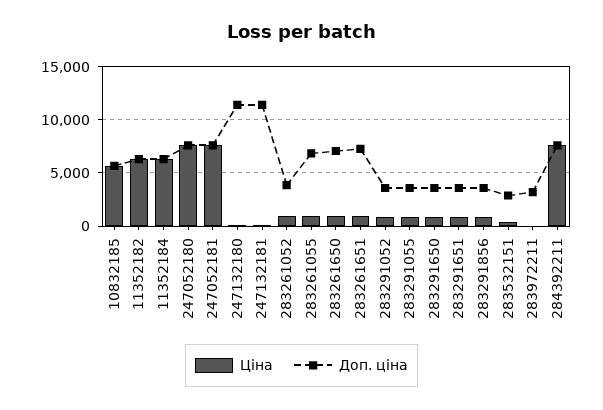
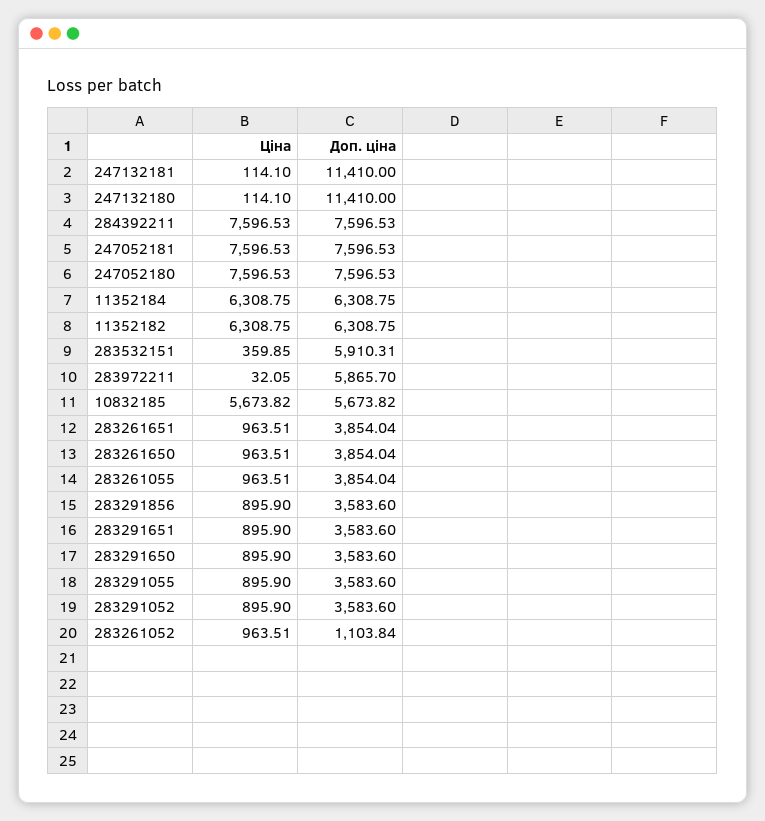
  {
    "Ціна": {
      "10832185": 5673.82,
      "11352182": 6308.75,
      "11352184": 6308.75,
      "247052180": 7596.53,
      "247052181": 7596.53,
      "247132180": 114.1,
      "247132181": 114.1,
      "283261052": 963.51,
      "283261055": 963.51,
      "283261650": 963.51,
      "283261651": 963.51,
      "283291052": 895.9,
      "283291055": 895.9,
      "283291650": 895.9,
      "283291651": 895.9,
      "283291856": 895.9,
      "283532151": 359.85,
      "283972211": 32.05,
      "284392211": 7596.53
    },
    "Доп. ціна": {
      "10832185": 5673.82,
      "11352182": 6308.75,
      "11352184": 6308.75,
      "247052180": 7596.53,
      "247052181": 7596.53,
      "247132180": 11410,
      "247132181": 11410,
-     "283261052": 4000,
+     "283261052": 1103.84,
-     "283261055": 7000,
+     "283261055": 3854.04,
-     "283261650": 7000,
+     "283261650": 3854.04,
-     "283261651": 7000,
+     "283261651": 3854.04,
      "283291052": 3583.6,
      "283291055": 3583.6,
      "283291650": 3583.6,
      "283291651": 3583.6,
      "283291856": 3583.6,
-     "283532151": 3000,
+     "283532151": 5910.31,
-     "283972211": 3000,
+     "283972211": 5865.7,
      "284392211": 7596.53
    }
  }

